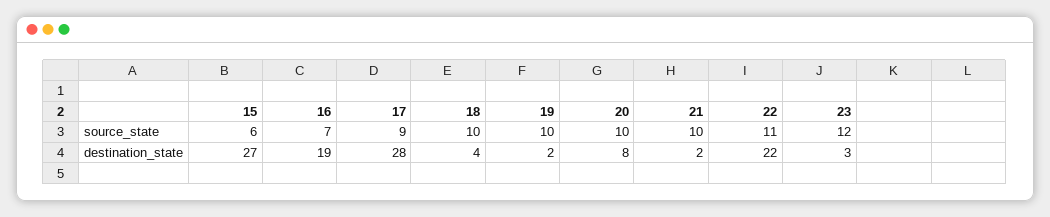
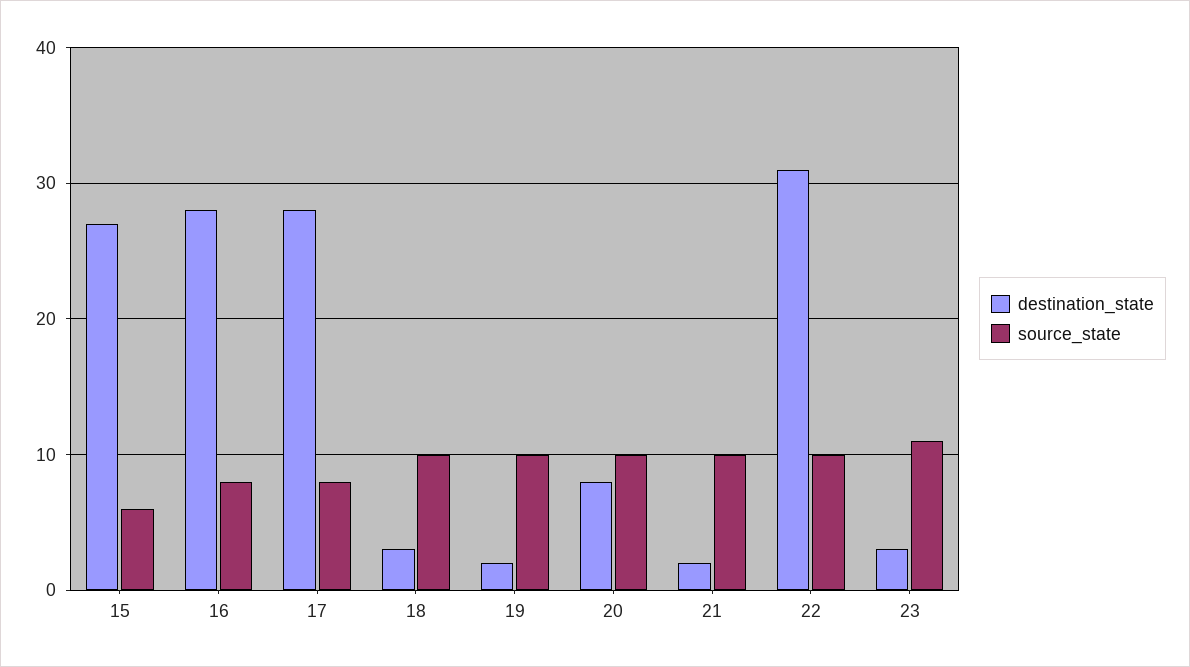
  {
    "source_state": {
      "15": 6,
-     "16": 7,
+     "16": 8,
-     "17": 9,
+     "17": 8,
      "18": 10,
      "19": 10,
      "20": 10,
      "21": 10,
-     "22": 11,
+     "22": 10,
-     "23": 12
+     "23": 11
    },
    "destination_state": {
      "15": 27,
-     "16": 19,
+     "16": 28,
      "17": 28,
-     "18": 4,
+     "18": 3,
      "19": 2,
      "20": 8,
      "21": 2,
-     "22": 22,
+     "22": 31,
      "23": 3
    }
  }

